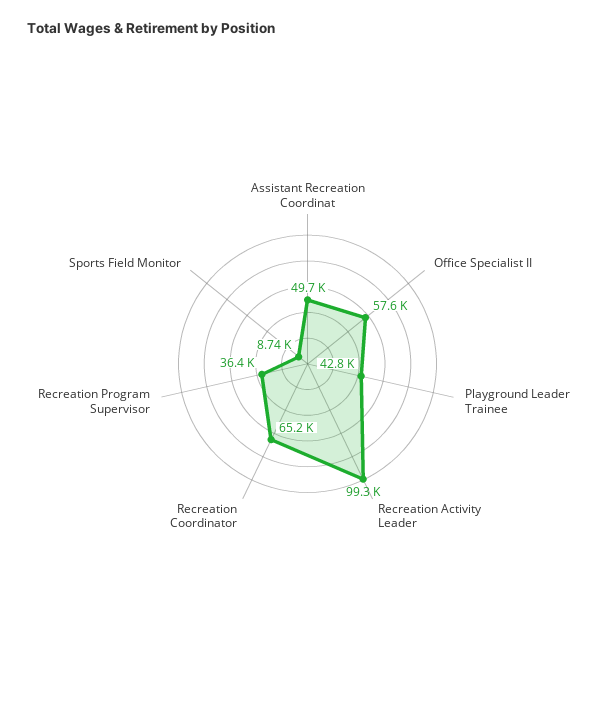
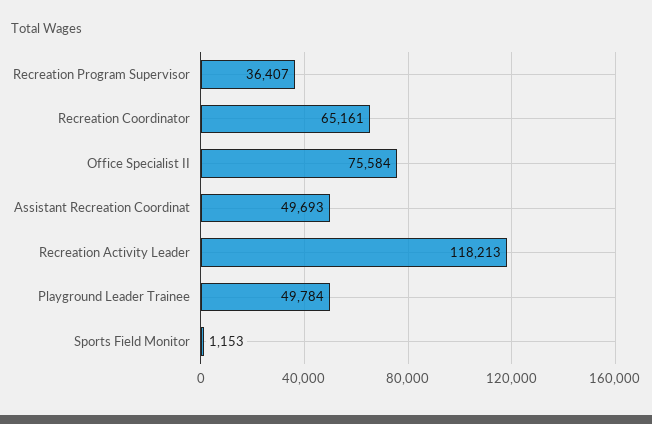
  {
    "Assistant Recreation Coordinat": 49693,
-   "Office Specialist II": 57600,
+   "Office Specialist II": 75584,
-   "Playground Leader Trainee": 42800,
+   "Playground Leader Trainee": 49784,
-   "Recreation Activity Leader": 99300,
+   "Recreation Activity Leader": 118213,
    "Recreation Coordinator": 65161,
    "Recreation Program Supervisor": 36407,
-   "Sports Field Monitor": 8740
+   "Sports Field Monitor": 1153
  }

